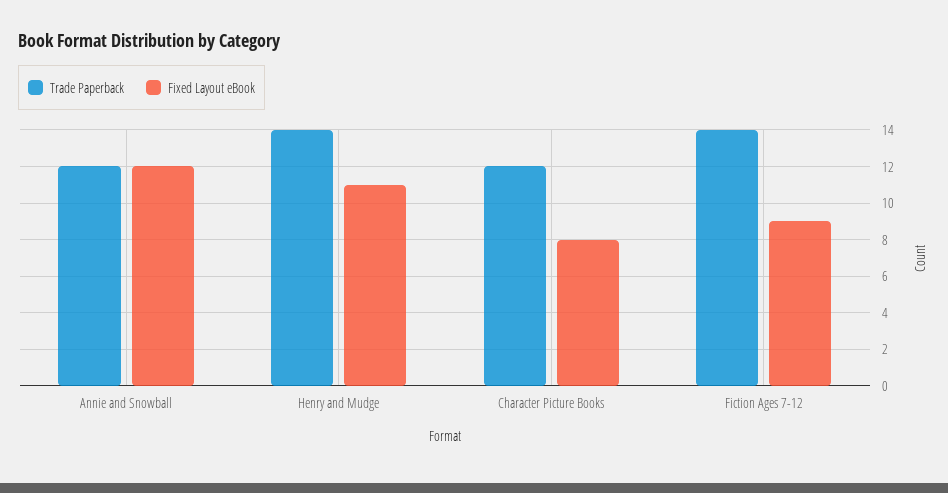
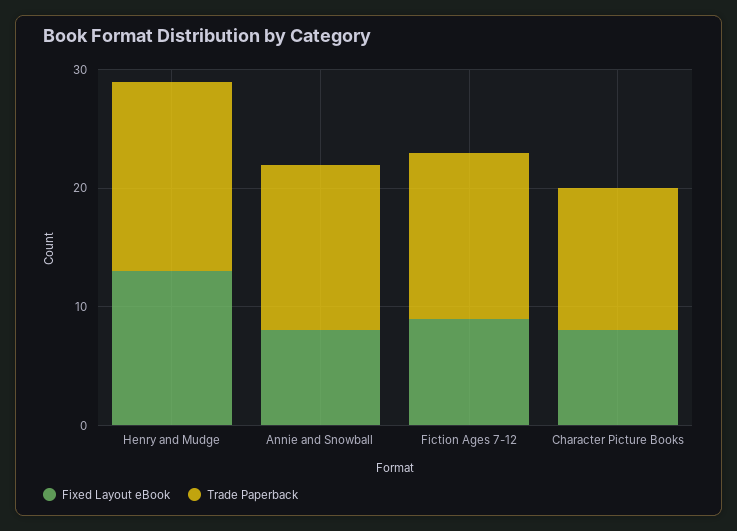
  {
    "Trade Paperback": {
-     "Annie and Snowball": 12,
+     "Annie and Snowball": 14,
-     "Henry and Mudge": 14,
+     "Henry and Mudge": 16,
      "Character Picture Books": 12,
      "Fiction Ages 7-12": 14
    },
    "Fixed Layout eBook": {
-     "Annie and Snowball": 12,
+     "Annie and Snowball": 8,
-     "Henry and Mudge": 11,
+     "Henry and Mudge": 13,
      "Character Picture Books": 8,
      "Fiction Ages 7-12": 9
    }
  }

